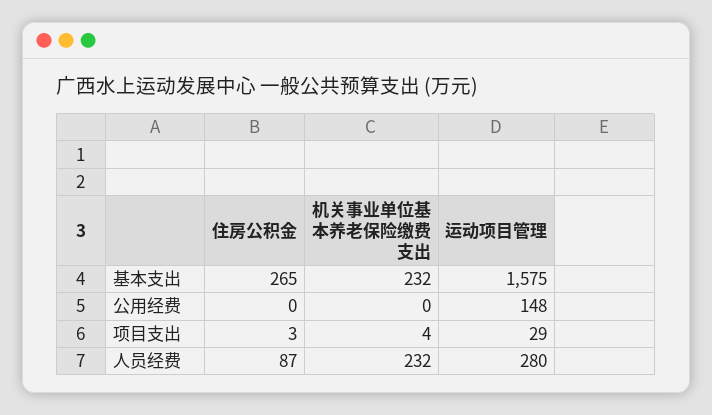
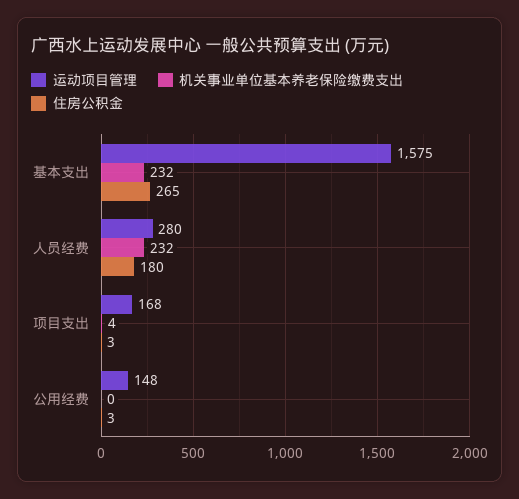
  {
    "住房公积金": {
      "基本支出": 265,
-     "公用经费": 0,
+     "公用经费": 3,
      "项目支出": 3,
-     "人员经费": 87
+     "人员经费": 180
    },
    "机关事业单位基本养老保险缴费支出": {
      "基本支出": 232,
      "公用经费": 0,
      "项目支出": 4,
      "人员经费": 232
    },
    "运动项目管理": {
      "基本支出": 1575,
      "公用经费": 148,
-     "项目支出": 29,
+     "项目支出": 168,
      "人员经费": 280
    }
  }

